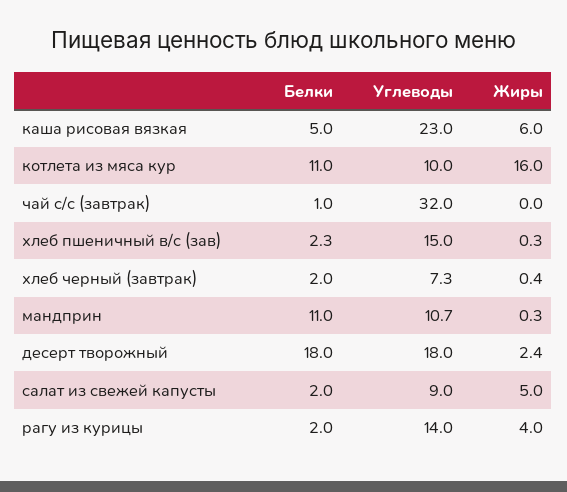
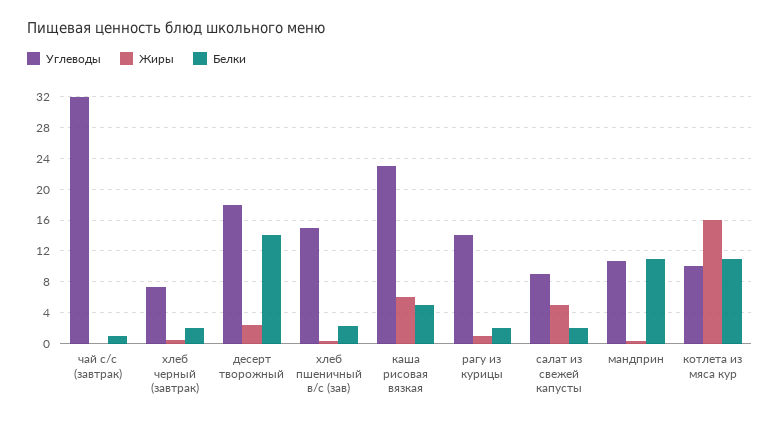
  {
    "Белки": {
      "каша рисовая вязкая": 5,
      "котлета из мяса кур": 11,
      "чай с/с (завтрак)": 1,
      "хлеб пшеничный в/с (зав)": 2.3,
      "хлеб черный (завтрак)": 2,
      "мандприн": 11,
-     "десерт творожный": 18,
+     "десерт творожный": 14,
      "салат из свежей капусты": 2,
      "рагу из курицы": 2
    },
    "Углеводы": {
      "каша рисовая вязкая": 23,
      "котлета из мяса кур": 10,
      "чай с/с (завтрак)": 32,
      "хлеб пшеничный в/с (зав)": 15,
      "хлеб черный (завтрак)": 7.3,
      "мандприн": 10.7,
      "десерт творожный": 18,
      "салат из свежей капусты": 9,
      "рагу из курицы": 14
    },
    "Жиры": {
      "каша рисовая вязкая": 6,
      "котлета из мяса кур": 16,
      "чай с/с (завтрак)": 0,
      "хлеб пшеничный в/с (зав)": 0.3,
      "хлеб черный (завтрак)": 0.4,
      "мандприн": 0.3,
      "десерт творожный": 2.4,
      "салат из свежей капусты": 5,
-     "рагу из курицы": 4
+     "рагу из курицы": 1
    }
  }

